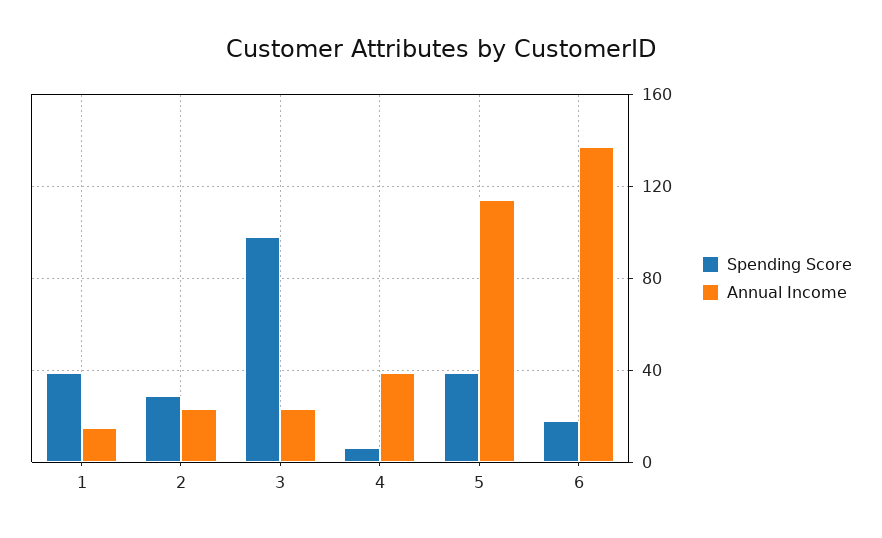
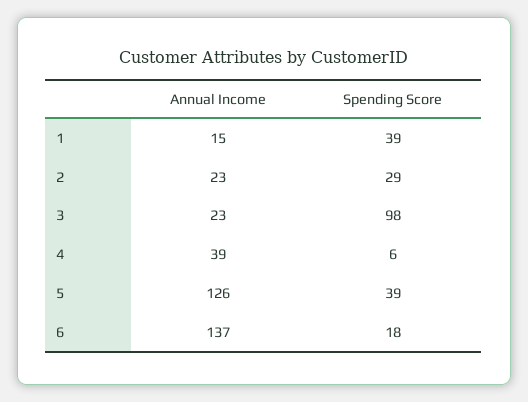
  {
    "Spending Score": {
      "1": 39,
      "2": 29,
      "3": 98,
      "4": 6,
      "5": 39,
      "6": 18
    },
    "Annual Income": {
      "1": 15,
      "2": 23,
      "3": 23,
      "4": 39,
-     "5": 115,
+     "5": 126,
      "6": 137
    }
  }

